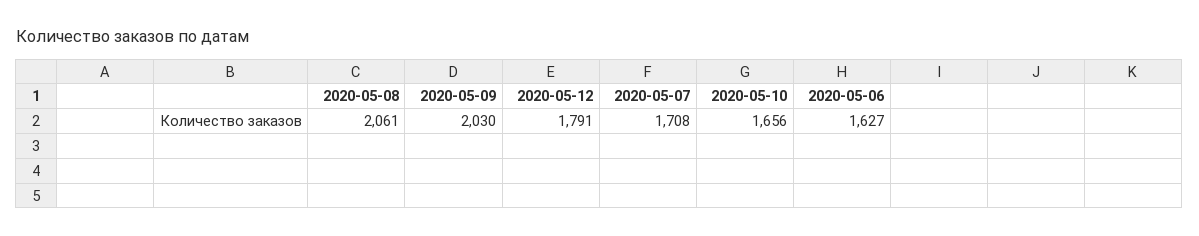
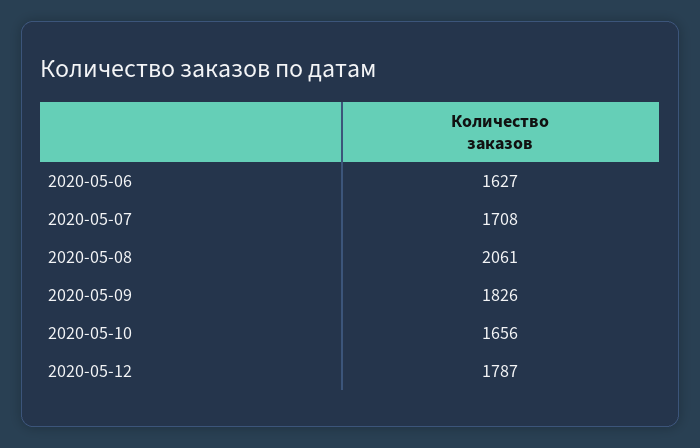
  {
    "2020-05-08": 2061,
-   "2020-05-09": 2030,
+   "2020-05-09": 1826,
-   "2020-05-12": 1791,
+   "2020-05-12": 1787,
    "2020-05-07": 1708,
    "2020-05-10": 1656,
    "2020-05-06": 1627
  }

